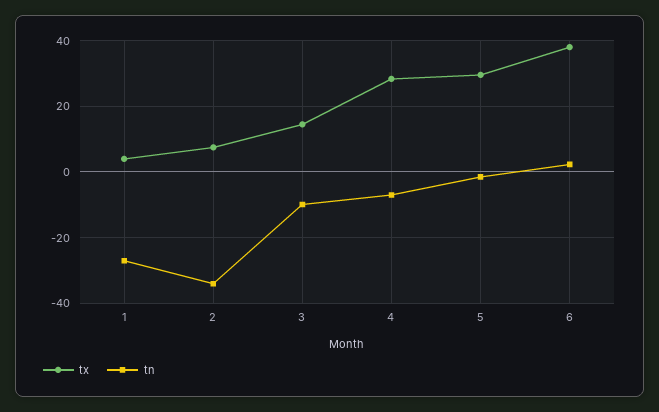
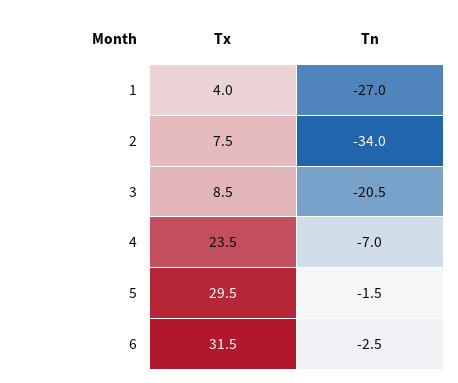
  {
    "tx": {
      "1": 4,
      "2": 7.5,
-     "3": 14,
+     "3": 8.5,
-     "4": 28,
+     "4": 23.5,
      "5": 29.5,
-     "6": 38
+     "6": 31.5
    },
    "tn": {
      "1": -27,
      "2": -34,
-     "3": -10,
+     "3": -20.5,
      "4": -7,
      "5": -1.5,
-     "6": 2
+     "6": -2.5
    }
  }

